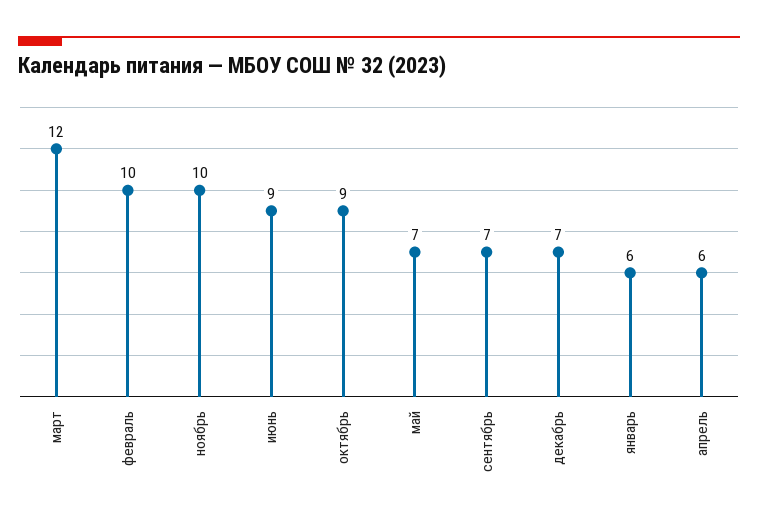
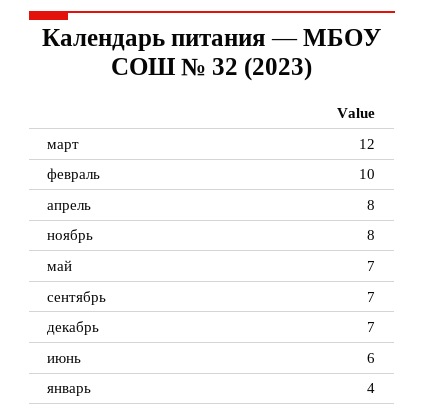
  {
    "март": 12,
    "февраль": 10,
-   "ноябрь": 10,
+   "ноябрь": 8,
-   "июнь": 9,
+   "июнь": 6,
-   "октябрь": 9,
    "май": 7,
    "сентябрь": 7,
    "декабрь": 7,
-   "январь": 6,
+   "январь": 4,
-   "апрель": 6
+   "апрель": 8
  }

